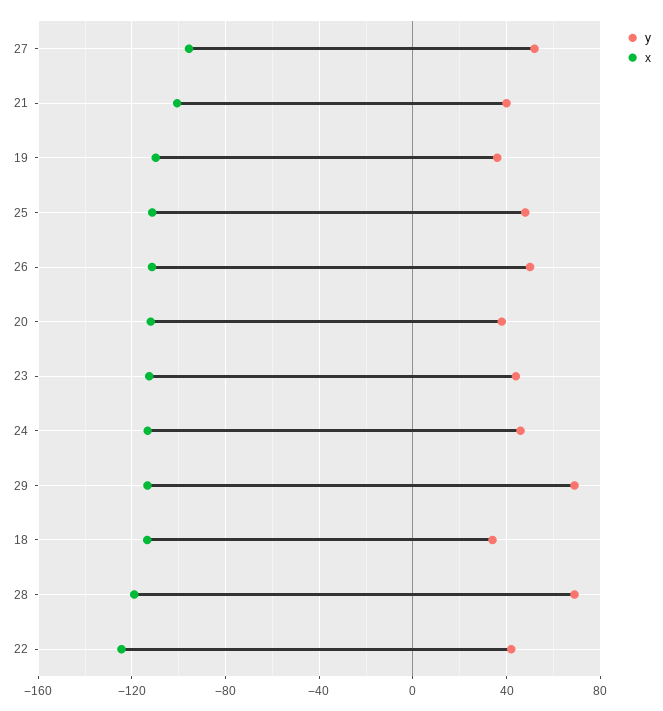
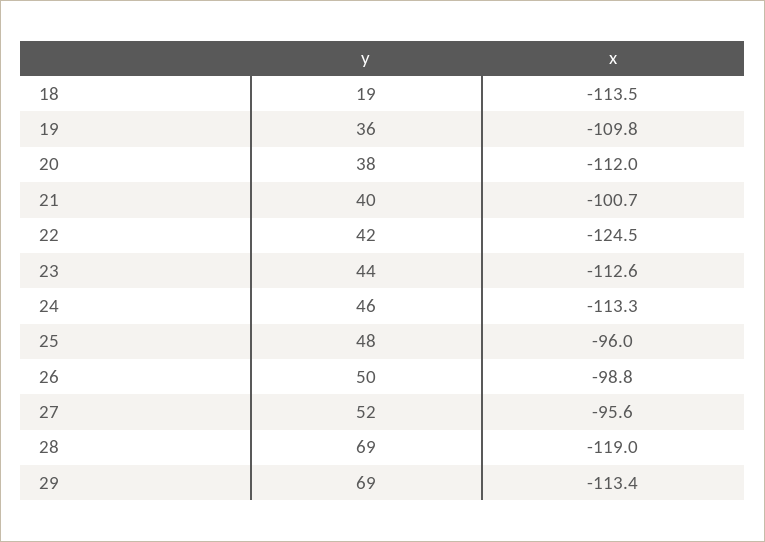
  {
    "y": {
      "27": 52,
      "21": 40,
      "19": 36,
      "25": 48,
      "26": 50,
      "20": 38,
      "23": 44,
      "24": 46,
      "29": 69,
-     "18": 35,
+     "18": 19,
      "28": 69,
      "22": 42
    },
    "x": {
      "27": -95.6,
      "21": -100.7,
      "19": -109.8,
-     "25": -110,
+     "25": -96,
-     "26": -110,
+     "26": -98.8,
      "20": -112,
      "23": -112.6,
      "24": -113.3,
      "29": -113.4,
      "18": -113.5,
      "28": -119,
      "22": -124.5
    }
  }

